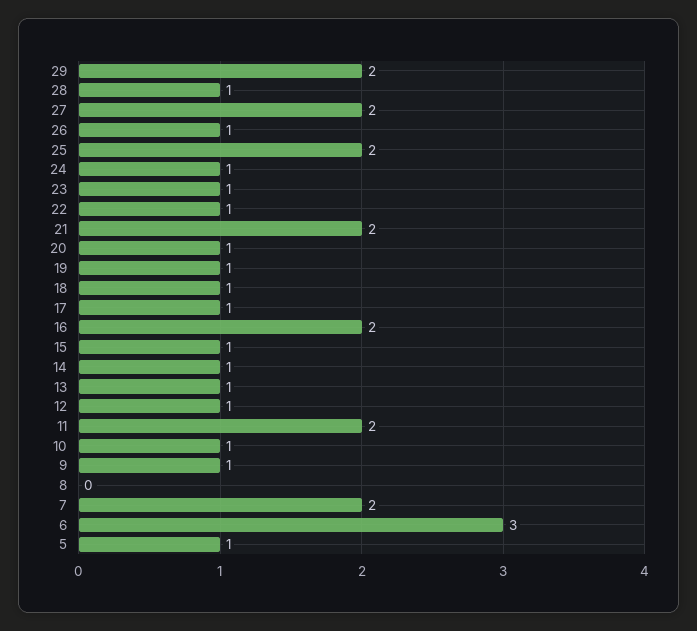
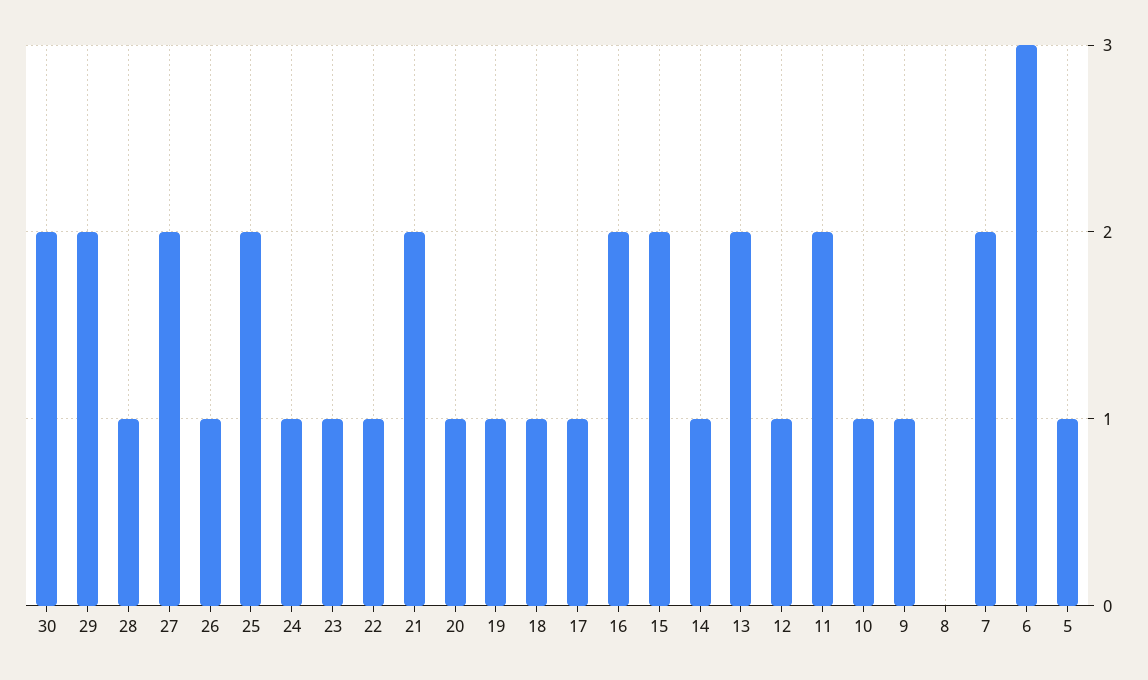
  {
    "29": 2,
    "28": 1,
    "27": 2,
    "26": 1,
    "25": 2,
    "24": 1,
    "23": 1,
    "22": 1,
    "21": 2,
    "20": 1,
    "19": 1,
    "18": 1,
    "17": 1,
    "16": 2,
-   "15": 1,
+   "15": 2,
    "14": 1,
-   "13": 1,
+   "13": 2,
    "12": 1,
    "11": 2,
    "10": 1,
    "9": 1,
    "8": 0,
    "7": 2,
    "6": 3,
-   "5": 1
+   "5": 1,
+   "30": 2
  }

